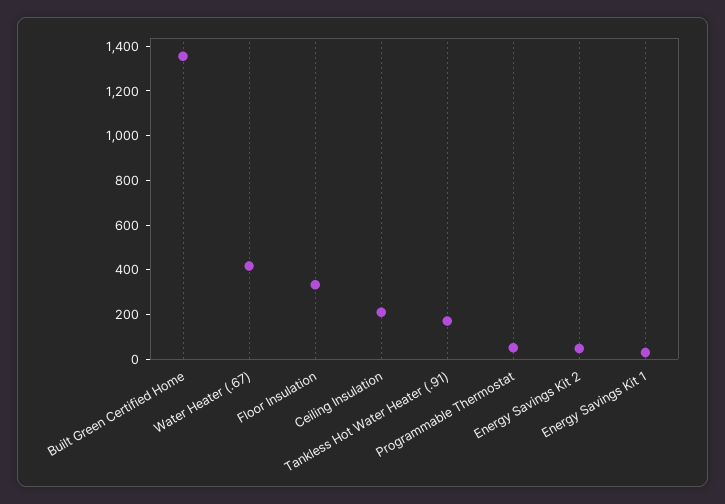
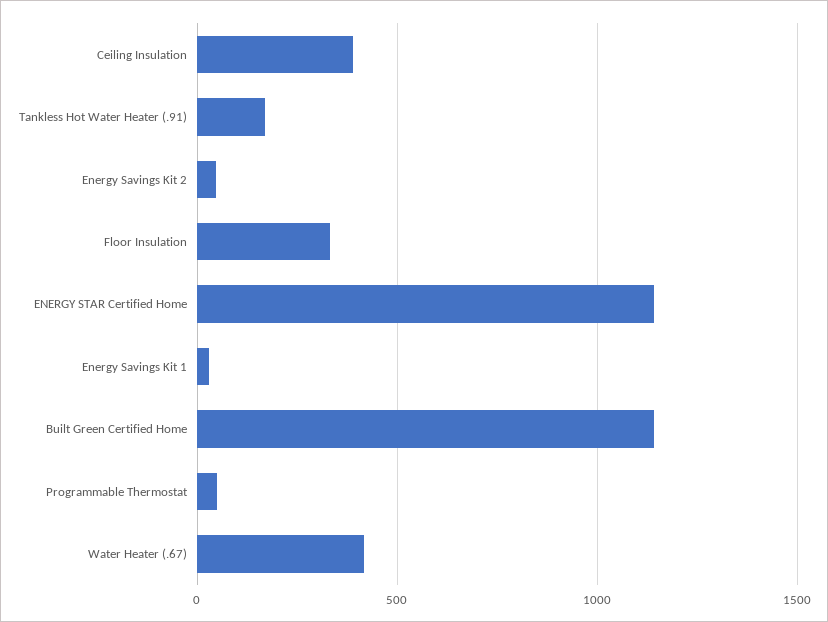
  {
-   "Built Green Certified Home": 1350,
+   "Built Green Certified Home": 1150,
    "Water Heater (.67)": 400,
    "Floor Insulation": 350,
-   "Ceiling Insulation": 200,
+   "Ceiling Insulation": 400,
    "Tankless Hot Water Heater (.91)": 150,
    "Programmable Thermostat": 50,
    "Energy Savings Kit 2": 50,
-   "Energy Savings Kit 1": 50
+   "Energy Savings Kit 1": 50,
+   "ENERGY STAR Certified Home": 1150
  }

